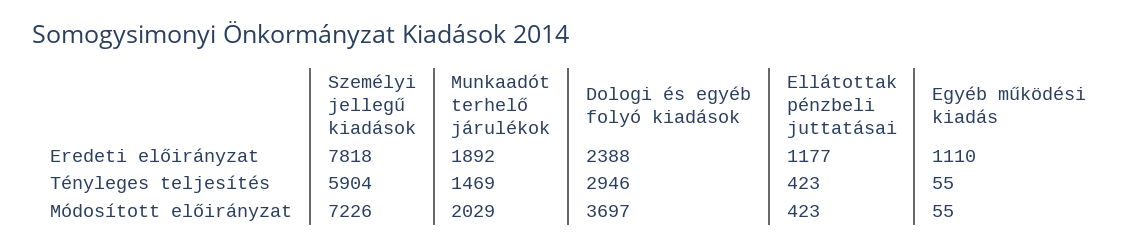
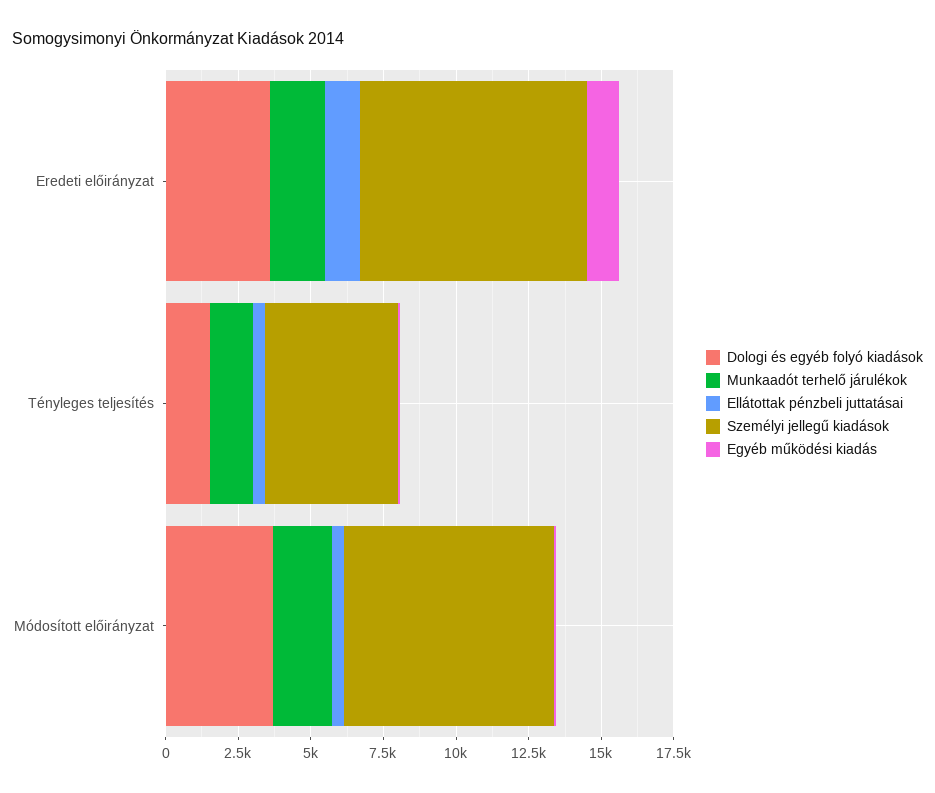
  {
    "Személyi jellegű kiadások": {
      "Eredeti előirányzat": 7818,
-     "Tényleges teljesítés": 5904,
+     "Tényleges teljesítés": 4500,
      "Módosított előirányzat": 7226
    },
    "Munkaadót terhelő járulékok": {
      "Eredeti előirányzat": 1892,
      "Tényleges teljesítés": 1469,
      "Módosított előirányzat": 2029
    },
    "Dologi és egyéb folyó kiadások": {
-     "Eredeti előirányzat": 2388,
+     "Eredeti előirányzat": 3500,
-     "Tényleges teljesítés": 2946,
+     "Tényleges teljesítés": 1500,
      "Módosított előirányzat": 3697
    },
    "Ellátottak pénzbeli juttatásai": {
      "Eredeti előirányzat": 1177,
      "Tényleges teljesítés": 423,
      "Módosított előirányzat": 423
    },
    "Egyéb működési kiadás": {
      "Eredeti előirányzat": 1110,
      "Tényleges teljesítés": 55,
      "Módosított előirányzat": 55
    }
  }

